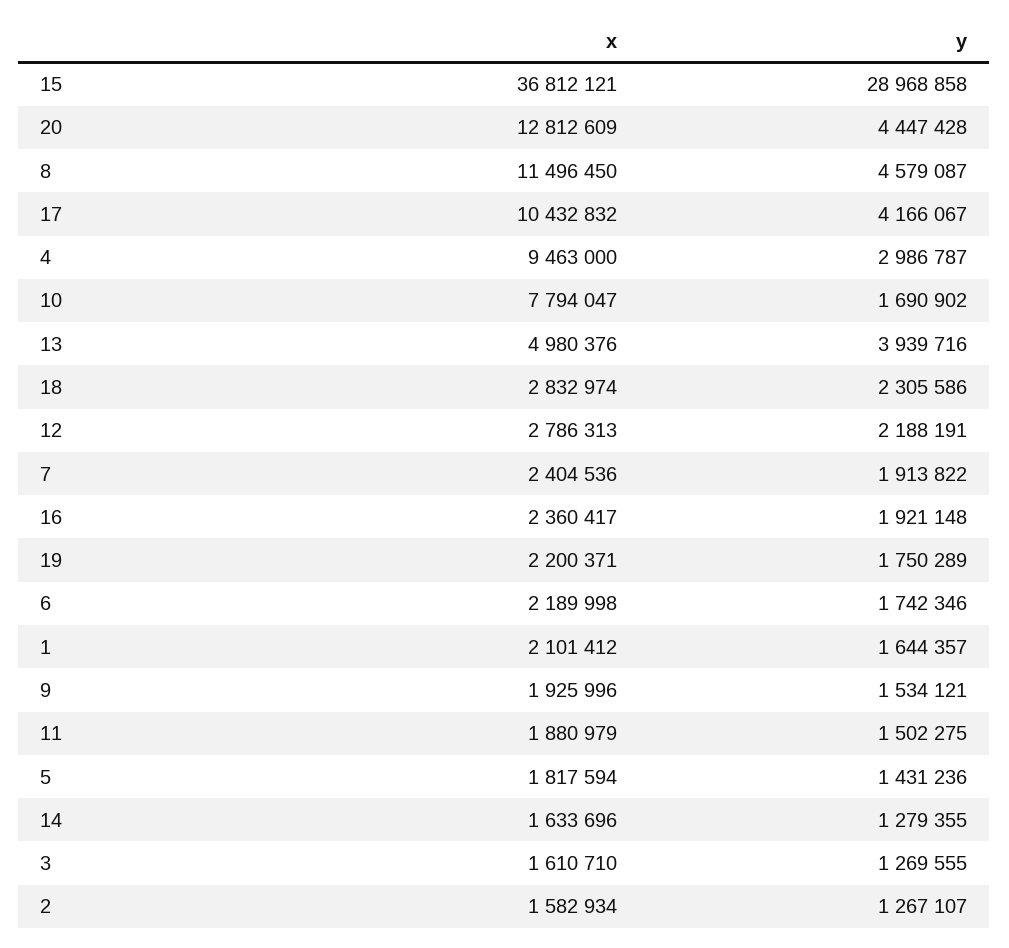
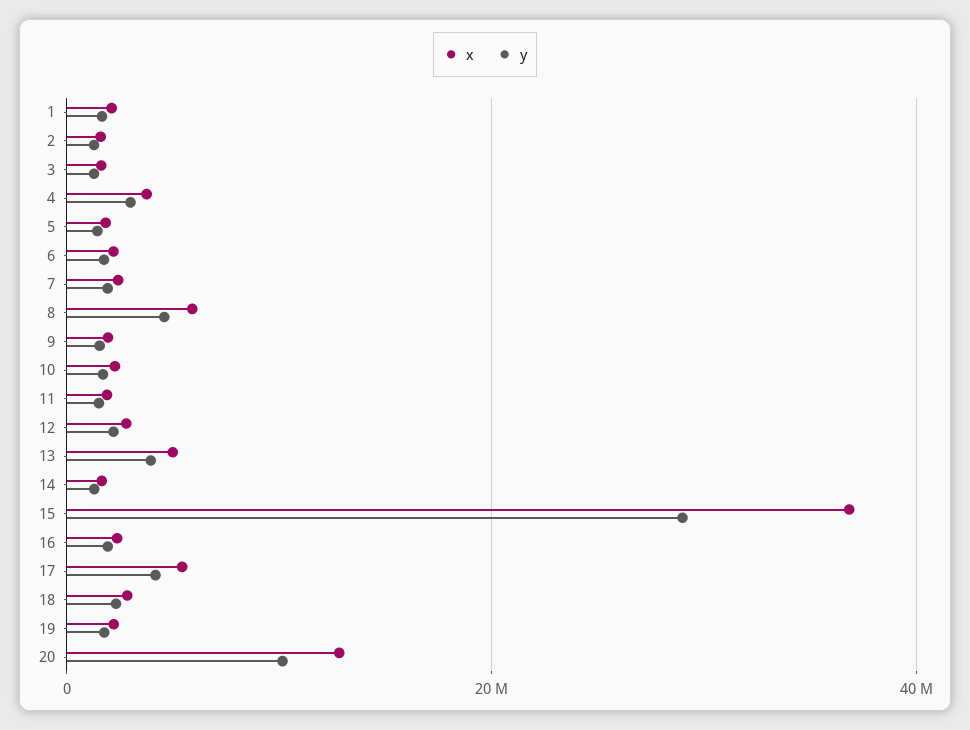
  {
    "x": {
      "15": 36812121,
      "20": 12812609,
-     "8": 11496450,
+     "8": 6000000,
-     "17": 10432832,
+     "17": 6000000,
-     "4": 9463000,
+     "4": 4000000,
-     "10": 7794047,
+     "10": 2000000,
      "13": 4980376,
      "18": 2832974,
      "12": 2786313,
      "7": 2404536,
      "16": 2360417,
      "19": 2200371,
      "6": 2189998,
      "1": 2101412,
      "9": 1925996,
      "11": 1880979,
      "5": 1817594,
      "14": 1633696,
      "3": 1610710,
      "2": 1582934
    },
    "y": {
      "15": 28968858,
-     "20": 4447428,
+     "20": 10000000,
      "8": 4579087,
      "17": 4166067,
      "4": 2986787,
      "10": 1690902,
      "13": 3939716,
      "18": 2305586,
      "12": 2188191,
      "7": 1913822,
      "16": 1921148,
      "19": 1750289,
      "6": 1742346,
      "1": 1644357,
      "9": 1534121,
      "11": 1502275,
      "5": 1431236,
      "14": 1279355,
      "3": 1269555,
      "2": 1267107
    }
  }

